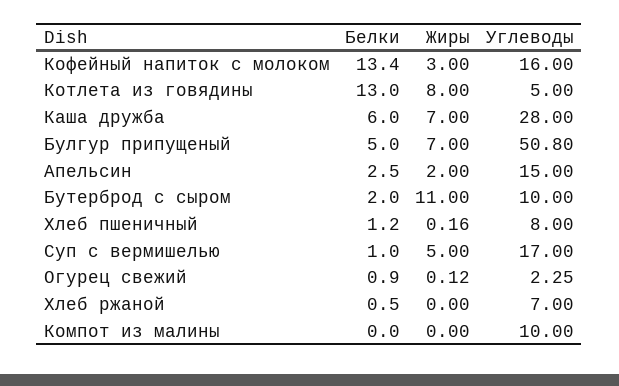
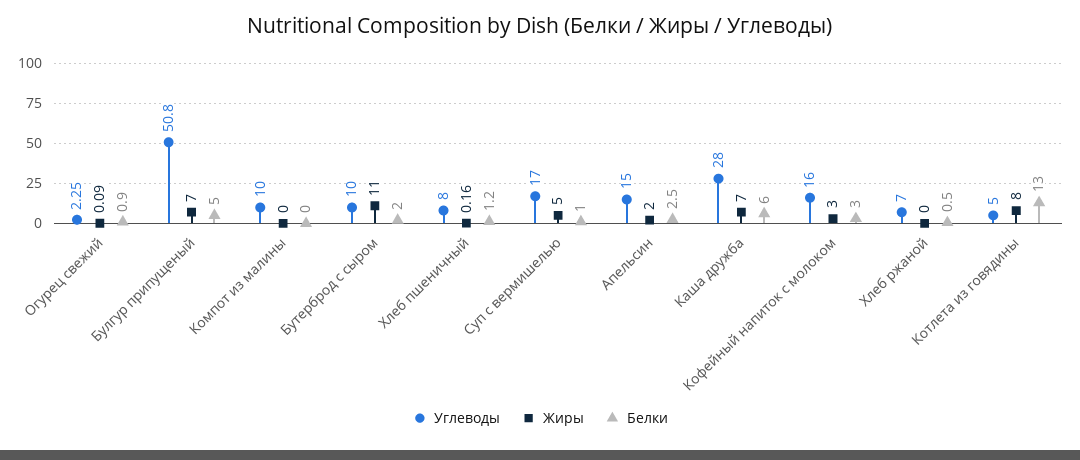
  {
    "Белки": {
-     "Кофейный напиток с молоком": 13.4,
+     "Кофейный напиток с молоком": 3,
      "Котлета из говядины": 13,
      "Каша дружба": 6,
      "Булгур припущеный": 5,
      "Апельсин": 2.5,
      "Бутерброд с сыром": 2,
      "Хлеб пшеничный": 1.2,
      "Суп с вермишелью": 1,
      "Огурец свежий": 0.9,
      "Хлеб ржаной": 0.5,
      "Компот из малины": 0
    },
    "Жиры": {
      "Кофейный напиток с молоком": 3,
      "Котлета из говядины": 8,
      "Каша дружба": 7,
      "Булгур припущеный": 7,
      "Апельсин": 2,
      "Бутерброд с сыром": 11,
      "Хлеб пшеничный": 0.16,
      "Суп с вермишелью": 5,
-     "Огурец свежий": 0.12,
+     "Огурец свежий": 0.09,
      "Хлеб ржаной": 0,
      "Компот из малины": 0
    },
    "Углеводы": {
      "Кофейный напиток с молоком": 16,
      "Котлета из говядины": 5,
      "Каша дружба": 28,
      "Булгур припущеный": 50.8,
      "Апельсин": 15,
      "Бутерброд с сыром": 10,
      "Хлеб пшеничный": 8,
      "Суп с вермишелью": 17,
      "Огурец свежий": 2.25,
      "Хлеб ржаной": 7,
      "Компот из малины": 10
    }
  }

